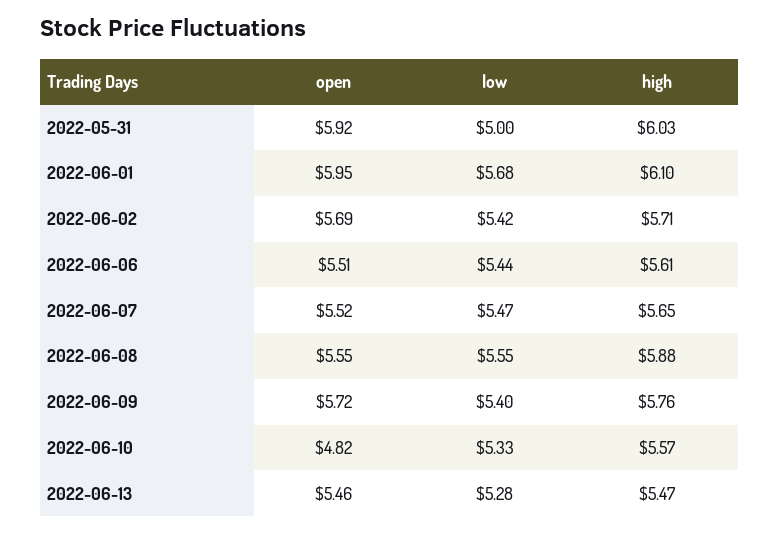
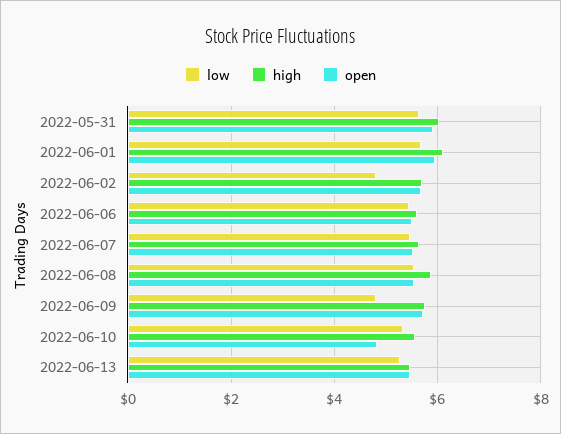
  {
    "open": {
      "2022-05-31": 5.92,
      "2022-06-01": 5.95,
      "2022-06-02": 5.69,
      "2022-06-06": 5.51,
      "2022-06-07": 5.52,
      "2022-06-08": 5.55,
      "2022-06-09": 5.72,
      "2022-06-10": 4.82,
      "2022-06-13": 5.46
    },
    "low": {
-     "2022-05-31": 5,
+     "2022-05-31": 5.6,
      "2022-06-01": 5.68,
-     "2022-06-02": 5.42,
+     "2022-06-02": 4.8,
      "2022-06-06": 5.44,
      "2022-06-07": 5.47,
      "2022-06-08": 5.55,
-     "2022-06-09": 5.4,
+     "2022-06-09": 4.8,
      "2022-06-10": 5.33,
      "2022-06-13": 5.28
    },
    "high": {
      "2022-05-31": 6.03,
      "2022-06-01": 6.1,
      "2022-06-02": 5.71,
      "2022-06-06": 5.61,
      "2022-06-07": 5.65,
      "2022-06-08": 5.88,
      "2022-06-09": 5.76,
      "2022-06-10": 5.57,
      "2022-06-13": 5.47
    }
  }

